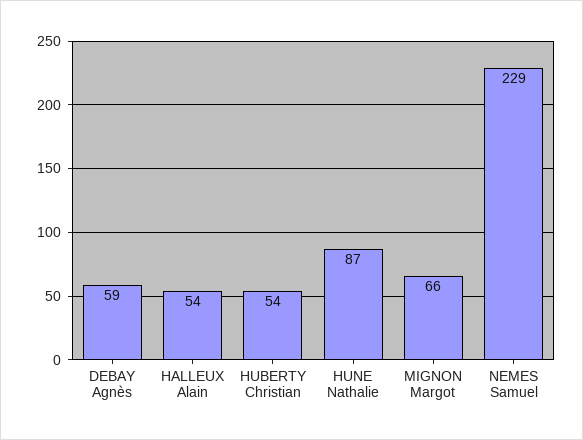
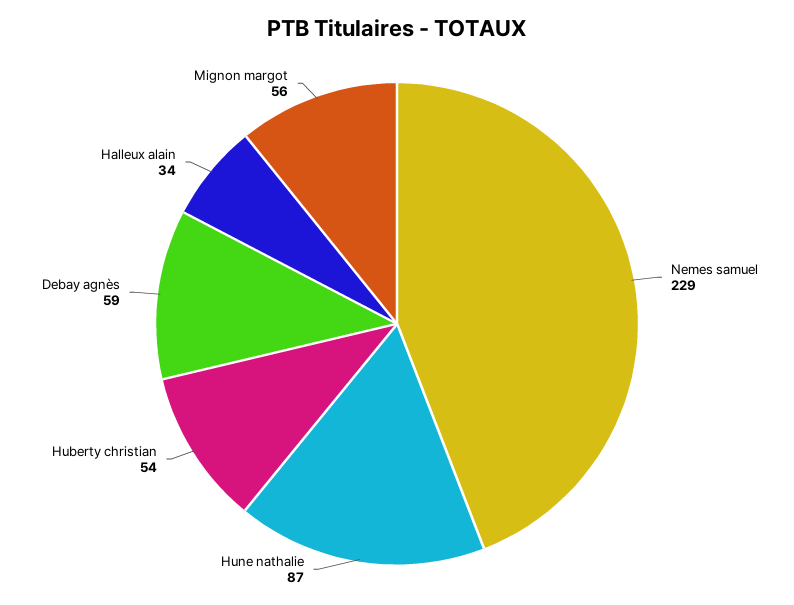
  {
    "DEBAY Agnès": 59,
-   "HALLEUX Alain": 54,
+   "HALLEUX Alain": 34,
    "HUBERTY Christian": 54,
    "HUNE Nathalie": 87,
-   "MIGNON Margot": 66,
+   "MIGNON Margot": 56,
    "NEMES Samuel": 229
  }

